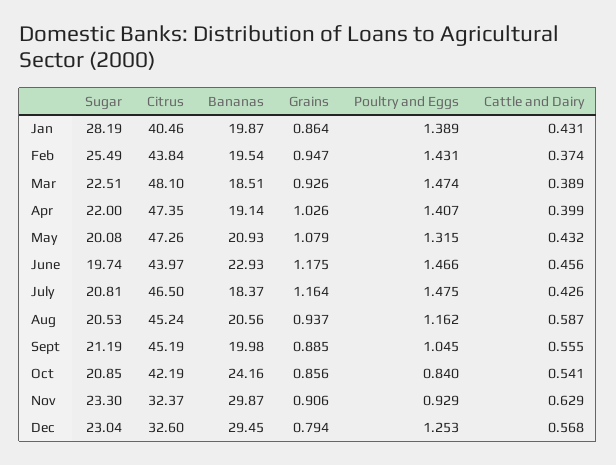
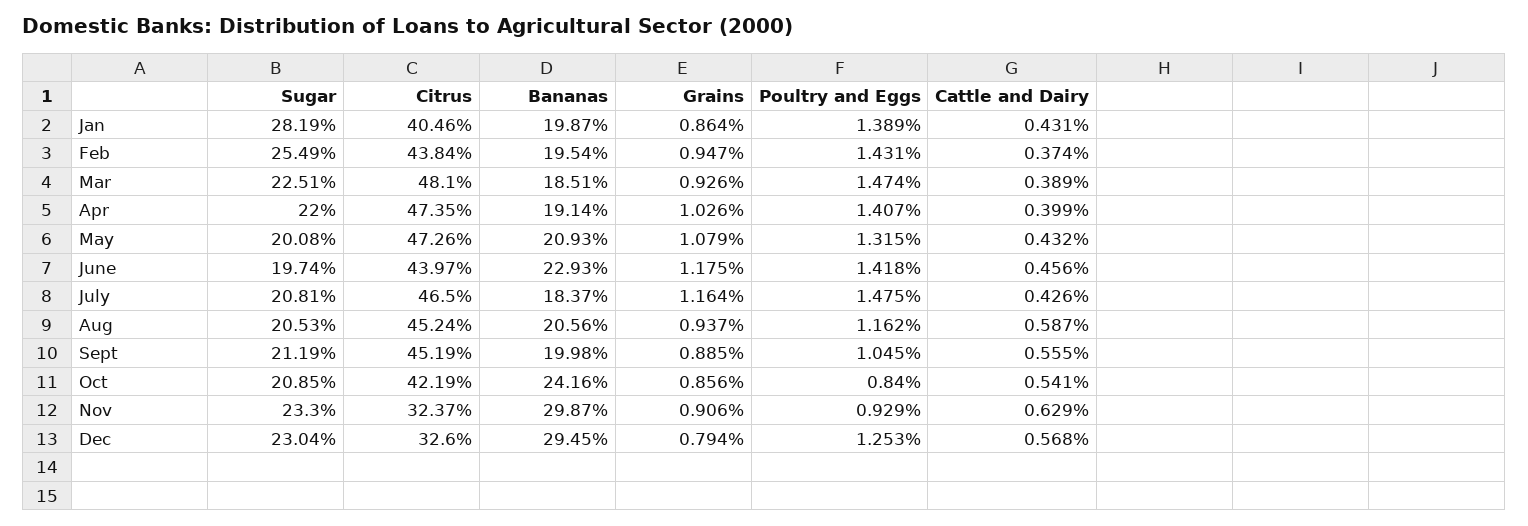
  {
    "Sugar": {
      "Jan": 28.19,
      "Feb": 25.49,
      "Mar": 22.51,
      "Apr": 22,
      "May": 20.08,
      "June": 19.74,
      "July": 20.81,
      "Aug": 20.53,
      "Sept": 21.19,
      "Oct": 20.85,
      "Nov": 23.3,
      "Dec": 23.04
    },
    "Citrus": {
      "Jan": 40.46,
      "Feb": 43.84,
      "Mar": 48.1,
      "Apr": 47.35,
      "May": 47.26,
      "June": 43.97,
      "July": 46.5,
      "Aug": 45.24,
      "Sept": 45.19,
      "Oct": 42.19,
      "Nov": 32.37,
      "Dec": 32.6
    },
    "Bananas": {
      "Jan": 19.87,
      "Feb": 19.54,
      "Mar": 18.51,
      "Apr": 19.14,
      "May": 20.93,
      "June": 22.93,
      "July": 18.37,
      "Aug": 20.56,
      "Sept": 19.98,
      "Oct": 24.16,
      "Nov": 29.87,
      "Dec": 29.45
    },
    "Grains": {
      "Jan": 0.864,
      "Feb": 0.947,
      "Mar": 0.926,
      "Apr": 1.026,
      "May": 1.079,
      "June": 1.175,
      "July": 1.164,
      "Aug": 0.937,
      "Sept": 0.885,
      "Oct": 0.856,
      "Nov": 0.906,
      "Dec": 0.794
    },
    "Poultry and Eggs": {
      "Jan": 1.389,
      "Feb": 1.431,
      "Mar": 1.474,
      "Apr": 1.407,
      "May": 1.315,
-     "June": 1.466,
+     "June": 1.418,
      "July": 1.475,
      "Aug": 1.162,
      "Sept": 1.045,
      "Oct": 0.84,
      "Nov": 0.929,
      "Dec": 1.253
    },
    "Cattle and Dairy": {
      "Jan": 0.431,
      "Feb": 0.374,
      "Mar": 0.389,
      "Apr": 0.399,
      "May": 0.432,
      "June": 0.456,
      "July": 0.426,
      "Aug": 0.587,
      "Sept": 0.555,
      "Oct": 0.541,
      "Nov": 0.629,
      "Dec": 0.568
    }
  }

